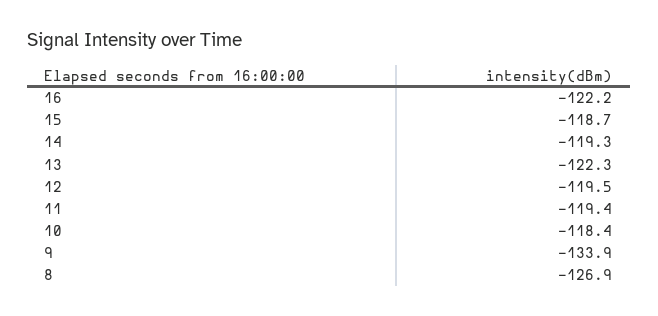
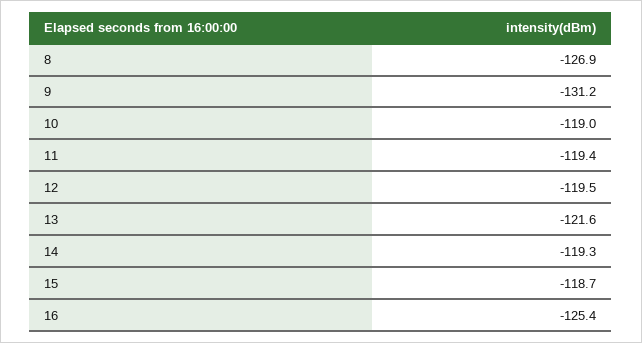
  {
-   "16": -122.2,
+   "16": -125.4,
    "15": -118.7,
    "14": -119.3,
-   "13": -122.3,
+   "13": -121.6,
    "12": -119.5,
    "11": -119.4,
-   "10": -118.4,
+   "10": -119,
-   "9": -133.9,
+   "9": -131.2,
    "8": -126.9
  }

